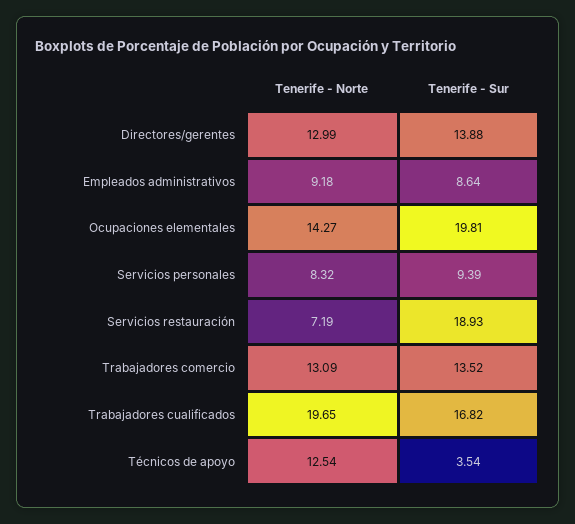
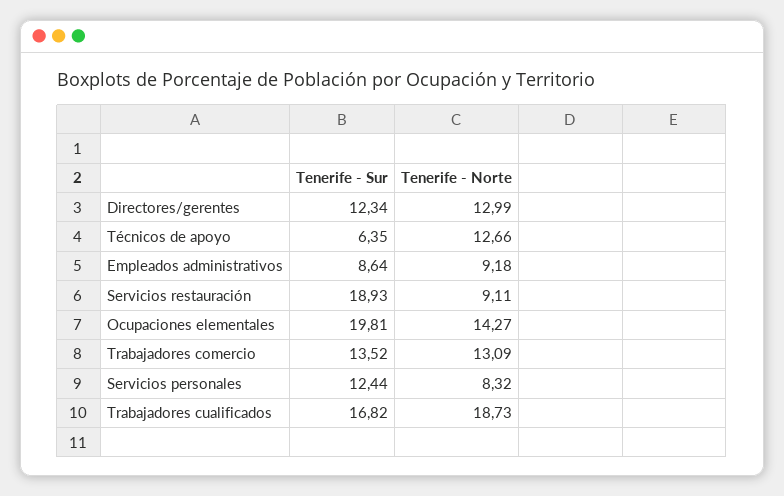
  {
    "Tenerife - Norte": {
      "Directores/gerentes": 12.99,
      "Empleados administrativos": 9.18,
      "Ocupaciones elementales": 14.27,
      "Servicios personales": 8.32,
-     "Servicios restauración": 7.19,
+     "Servicios restauración": 9.11,
      "Trabajadores comercio": 13.09,
-     "Trabajadores cualificados": 19.65,
+     "Trabajadores cualificados": 18.73,
-     "Técnicos de apoyo": 12.54
+     "Técnicos de apoyo": 12.66
    },
    "Tenerife - Sur": {
-     "Directores/gerentes": 13.88,
+     "Directores/gerentes": 12.34,
      "Empleados administrativos": 8.64,
      "Ocupaciones elementales": 19.81,
-     "Servicios personales": 9.39,
+     "Servicios personales": 12.44,
      "Servicios restauración": 18.93,
      "Trabajadores comercio": 13.52,
      "Trabajadores cualificados": 16.82,
-     "Técnicos de apoyo": 3.54
+     "Técnicos de apoyo": 6.35
    }
  }

